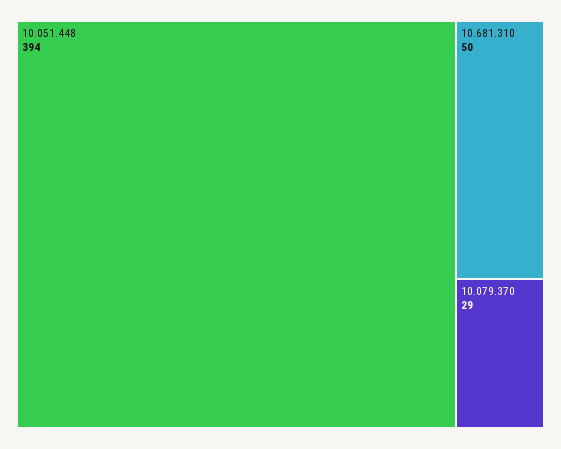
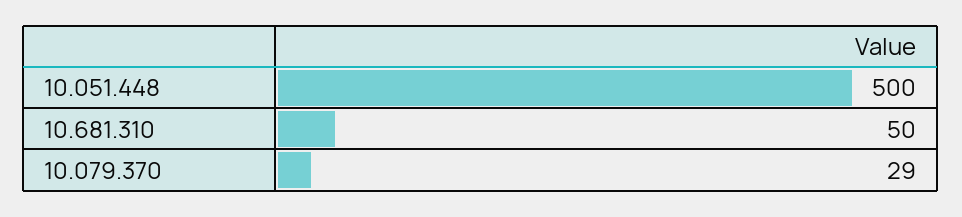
  {
-   "10.051.448": 394,
+   "10.051.448": 500,
    "10.681.310": 50,
    "10.079.370": 29
  }

